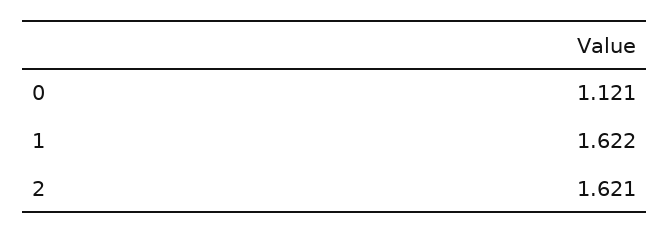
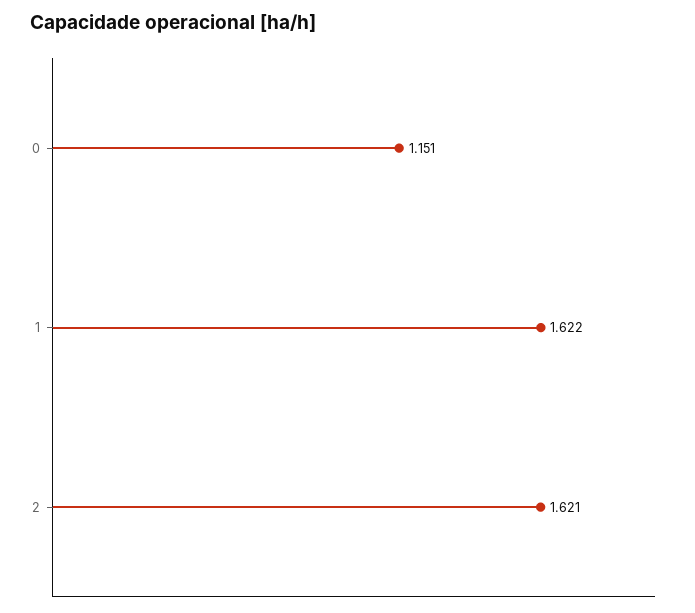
  {
-   "0": 1.121,
+   "0": 1.151,
    "1": 1.622,
    "2": 1.621
  }

